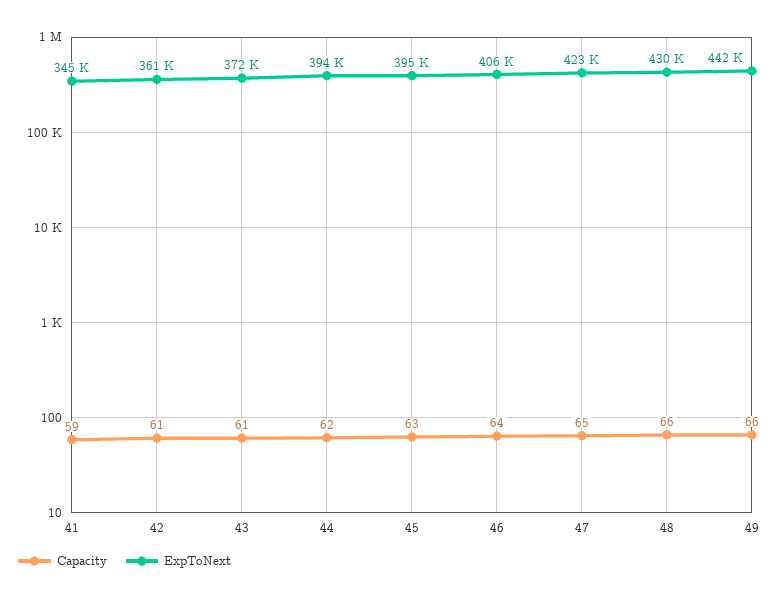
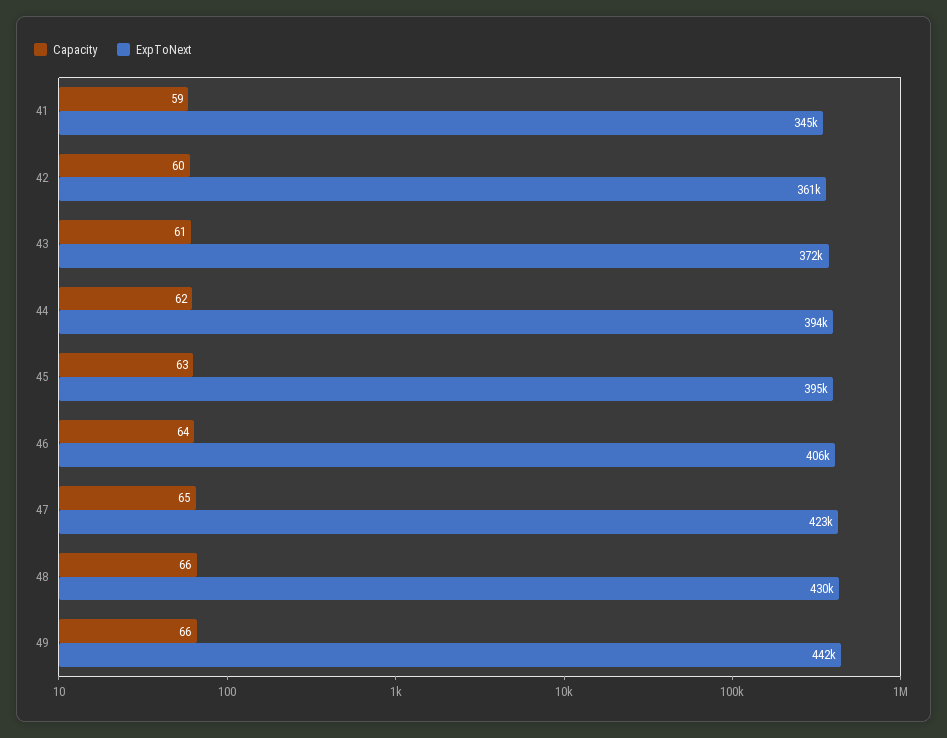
  {
    "Capacity": {
      "41": 59,
-     "42": 61,
+     "42": 60,
      "43": 61,
      "44": 62,
      "45": 63,
      "46": 64,
      "47": 65,
      "48": 66,
      "49": 66
    },
    "ExpToNext": {
      "41": 345000,
      "42": 361000,
      "43": 372000,
      "44": 394000,
      "45": 395000,
      "46": 406000,
      "47": 423000,
      "48": 430000,
      "49": 442000
    }
  }

